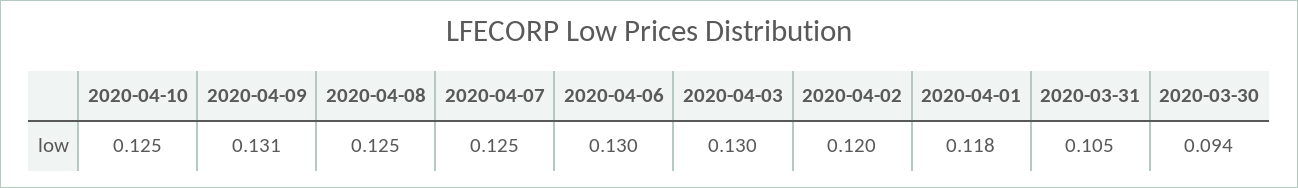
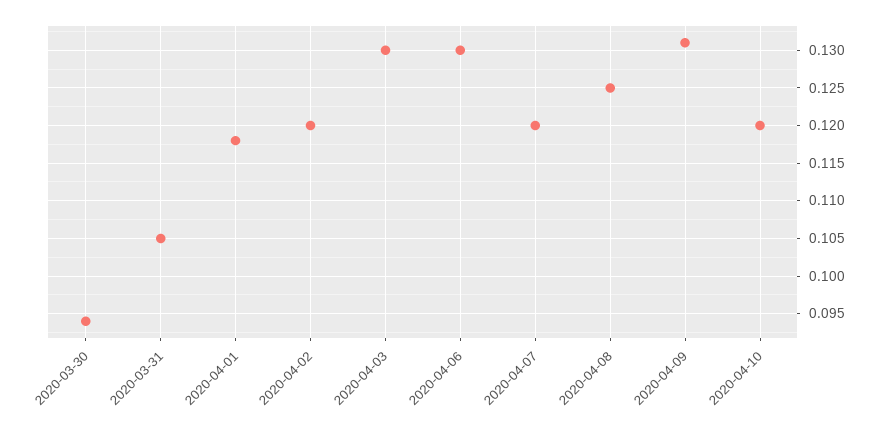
  {
-   "2020-04-10": 0.125,
+   "2020-04-10": 0.12,
    "2020-04-09": 0.131,
    "2020-04-08": 0.125,
-   "2020-04-07": 0.125,
+   "2020-04-07": 0.12,
    "2020-04-06": 0.13,
    "2020-04-03": 0.13,
    "2020-04-02": 0.12,
    "2020-04-01": 0.118,
    "2020-03-31": 0.105,
    "2020-03-30": 0.094
  }

